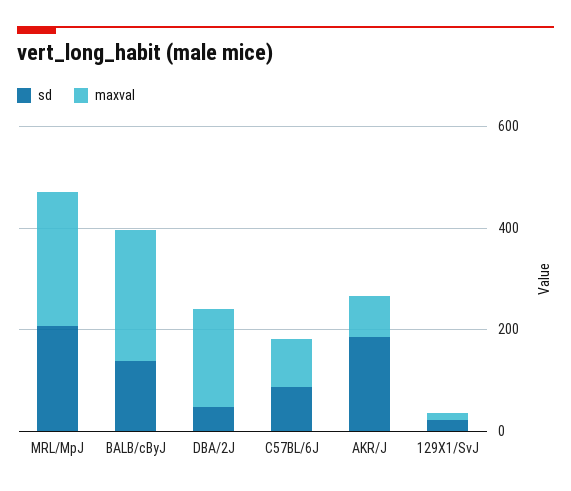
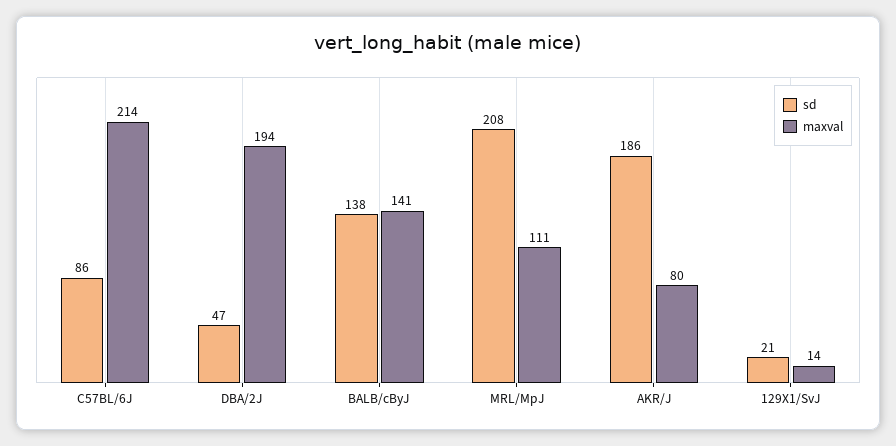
  {
    "sd": {
      "MRL/MpJ": 208,
      "BALB/cByJ": 138,
      "DBA/2J": 47,
      "C57BL/6J": 86,
      "AKR/J": 186,
      "129X1/SvJ": 21
    },
    "maxval": {
-     "MRL/MpJ": 250,
+     "MRL/MpJ": 111,
-     "BALB/cByJ": 250,
+     "BALB/cByJ": 141,
      "DBA/2J": 194,
-     "C57BL/6J": 100,
+     "C57BL/6J": 214,
      "AKR/J": 80,
      "129X1/SvJ": 14
    }
  }

